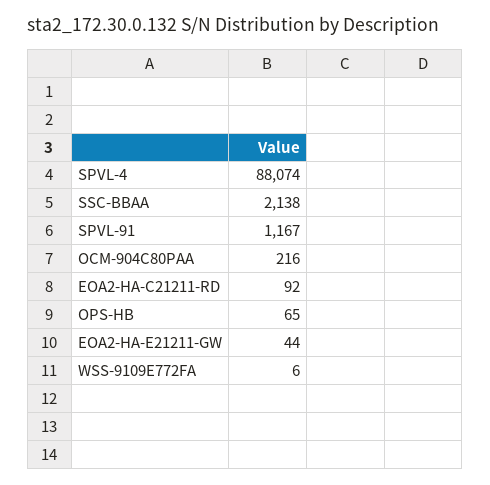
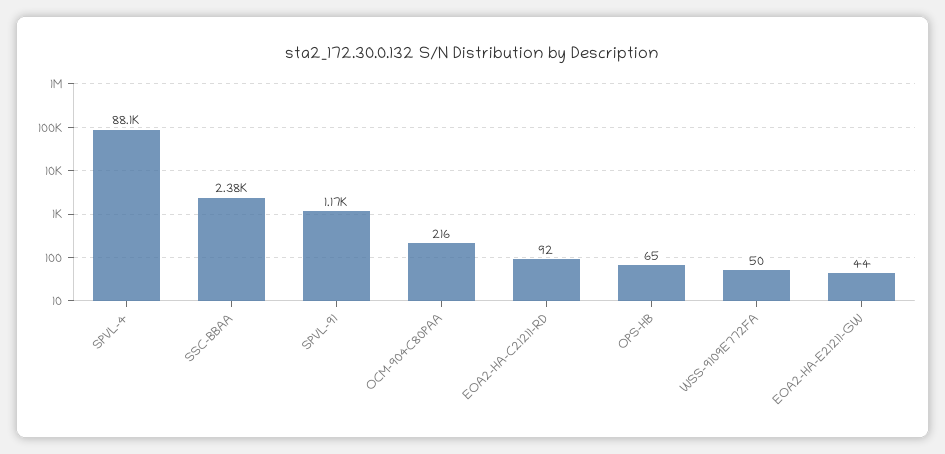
  {
    "SPVL-4": 88074,
-   "SSC-BBAA": 2138,
+   "SSC-BBAA": 2380,
    "SPVL-91": 1167,
    "OCM-904C80PAA": 216,
    "EOA2-HA-C21211-RD": 92,
    "OPS-HB": 65,
    "EOA2-HA-E21211-GW": 44,
-   "WSS-9109E772FA": 6
+   "WSS-9109E772FA": 50
  }

